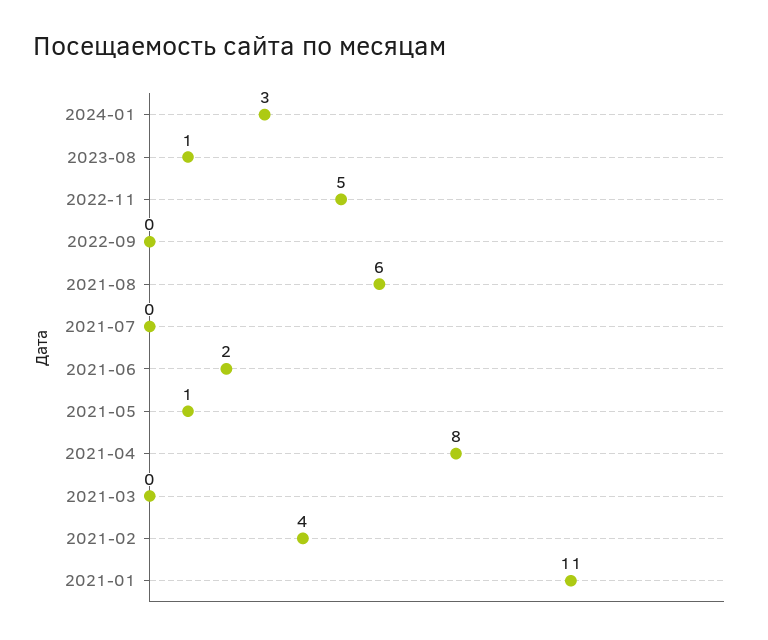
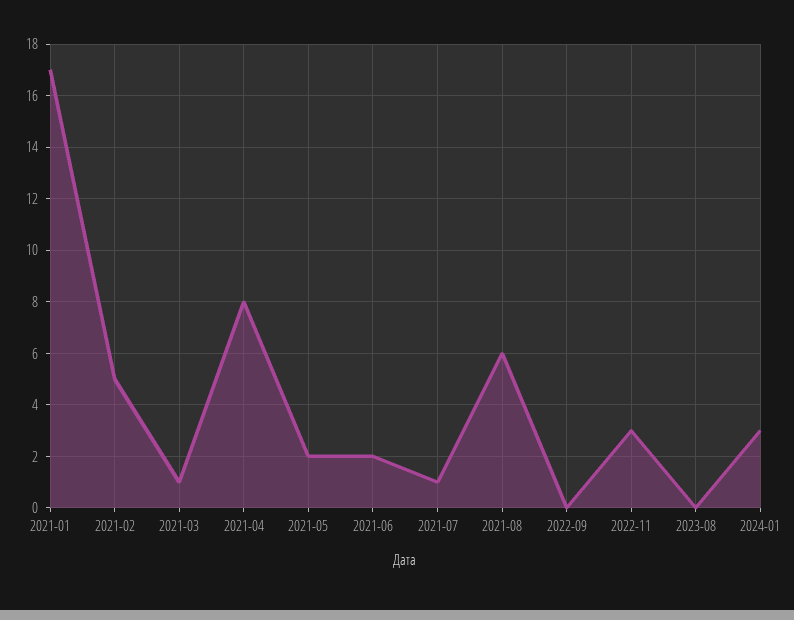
  {
    "2024-01": 3,
-   "2023-08": 1,
+   "2023-08": 0,
-   "2022-11": 5,
+   "2022-11": 3,
    "2022-09": 0,
    "2021-08": 6,
-   "2021-07": 0,
+   "2021-07": 1,
    "2021-06": 2,
-   "2021-05": 1,
+   "2021-05": 2,
    "2021-04": 8,
-   "2021-03": 0,
+   "2021-03": 1,
-   "2021-02": 4,
+   "2021-02": 5,
-   "2021-01": 11
+   "2021-01": 17
  }

